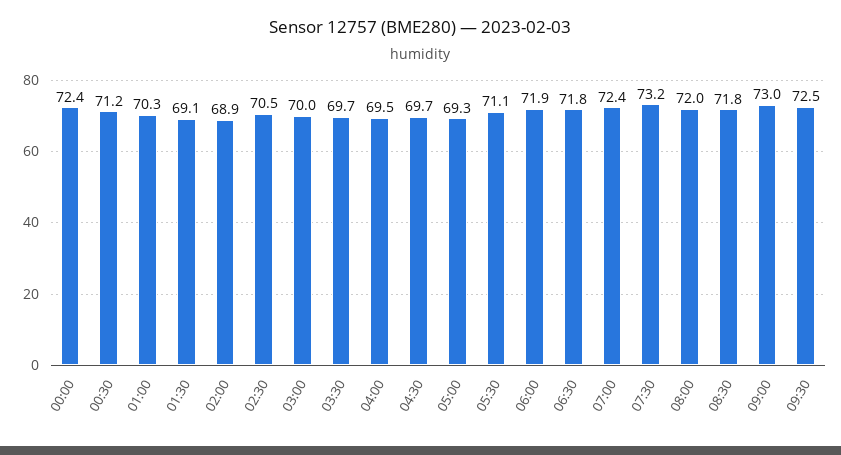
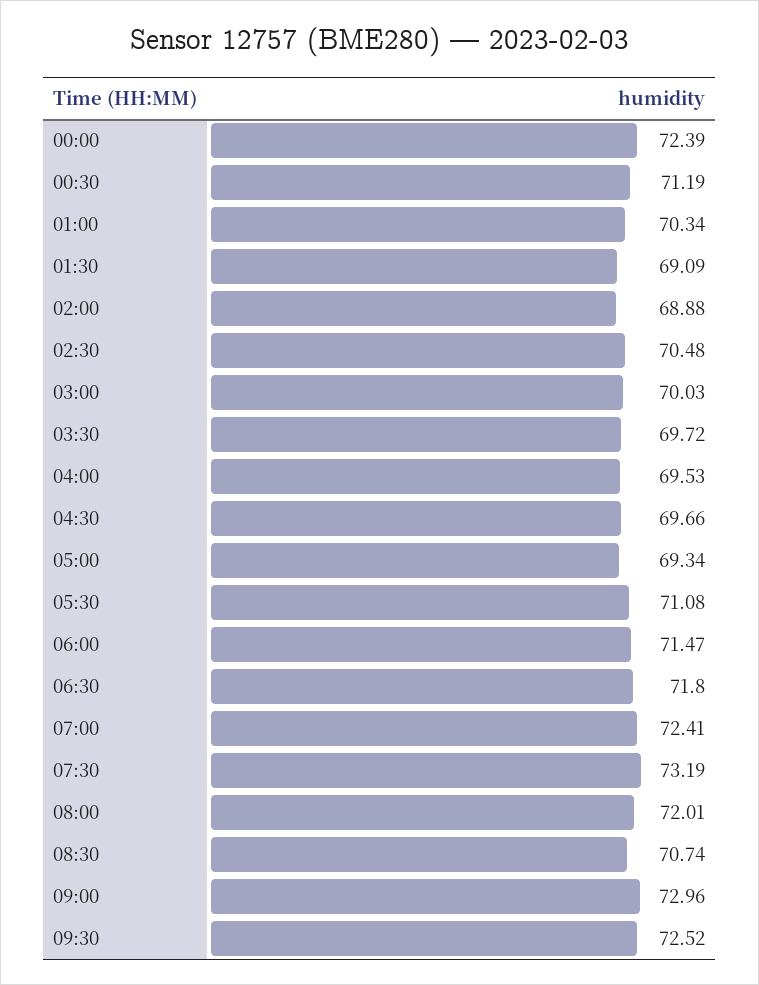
  {
    "00:00": 72.39,
    "00:30": 71.19,
    "01:00": 70.34,
    "01:30": 69.09,
    "02:00": 68.88,
    "02:30": 70.48,
    "03:00": 70.03,
    "03:30": 69.72,
    "04:00": 69.53,
    "04:30": 69.66,
    "05:00": 69.34,
    "05:30": 71.08,
-   "06:00": 71.9,
+   "06:00": 71.47,
    "06:30": 71.8,
    "07:00": 72.41,
    "07:30": 73.19,
    "08:00": 72.01,
-   "08:30": 71.8,
+   "08:30": 70.74,
    "09:00": 72.96,
    "09:30": 72.52
  }

